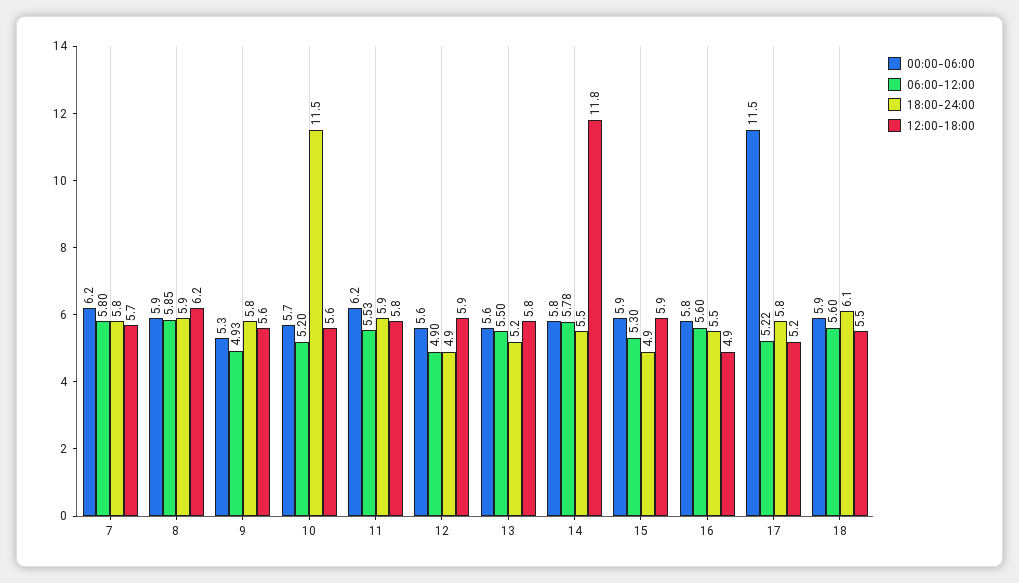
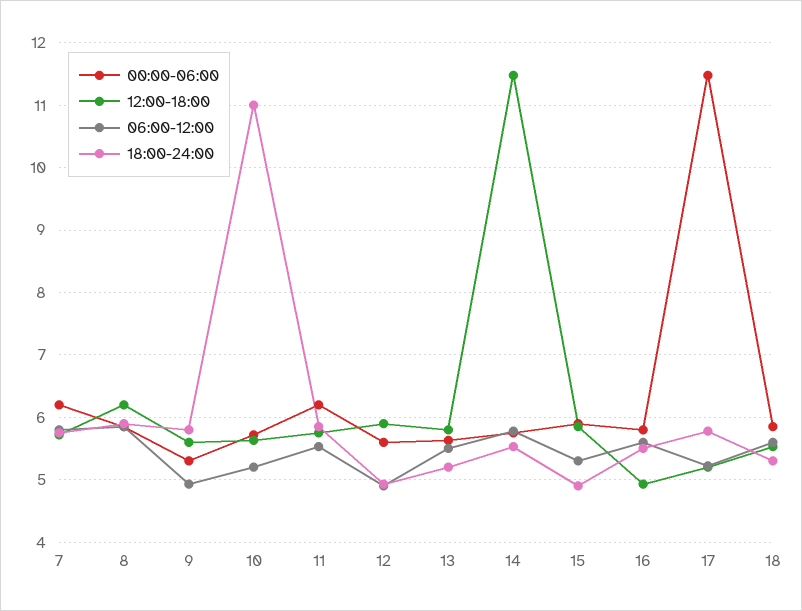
  {
    "00:00-06:00": {
      "7": 6.2,
      "8": 5.9,
      "9": 5.3,
      "10": 5.7,
      "11": 6.2,
      "12": 5.6,
      "13": 5.6,
      "14": 5.8,
      "15": 5.9,
      "16": 5.8,
      "17": 11.5,
      "18": 5.9
    },
    "06:00-12:00": {
      "7": 5.8,
      "8": 5.85,
      "9": 4.93,
      "10": 5.2,
      "11": 5.53,
      "12": 4.9,
      "13": 5.5,
      "14": 5.78,
      "15": 5.3,
      "16": 5.6,
      "17": 5.22,
      "18": 5.6
    },
    "18:00-24:00": {
      "7": 5.8,
      "8": 5.9,
      "9": 5.8,
-     "10": 11.5,
+     "10": 11,
      "11": 5.9,
      "12": 4.9,
      "13": 5.2,
      "14": 5.5,
      "15": 4.9,
      "16": 5.5,
      "17": 5.8,
-     "18": 6.1
+     "18": 5.3
    },
    "12:00-18:00": {
      "7": 5.7,
      "8": 6.2,
      "9": 5.6,
      "10": 5.6,
      "11": 5.8,
      "12": 5.9,
      "13": 5.8,
-     "14": 11.8,
+     "14": 11.5,
      "15": 5.9,
      "16": 4.9,
      "17": 5.2,
      "18": 5.5
    }
  }

